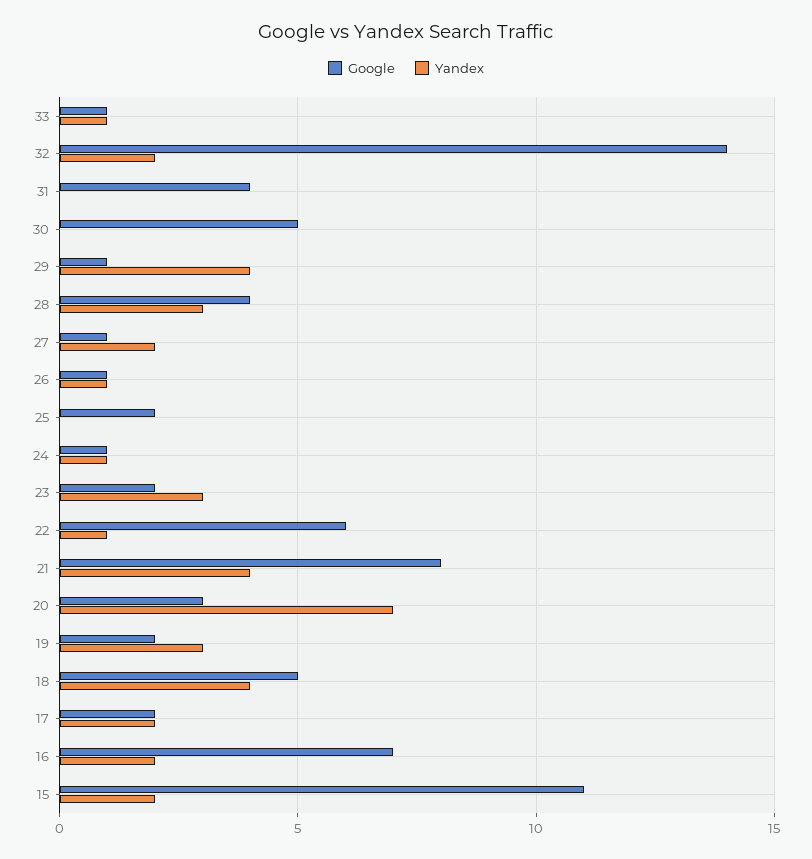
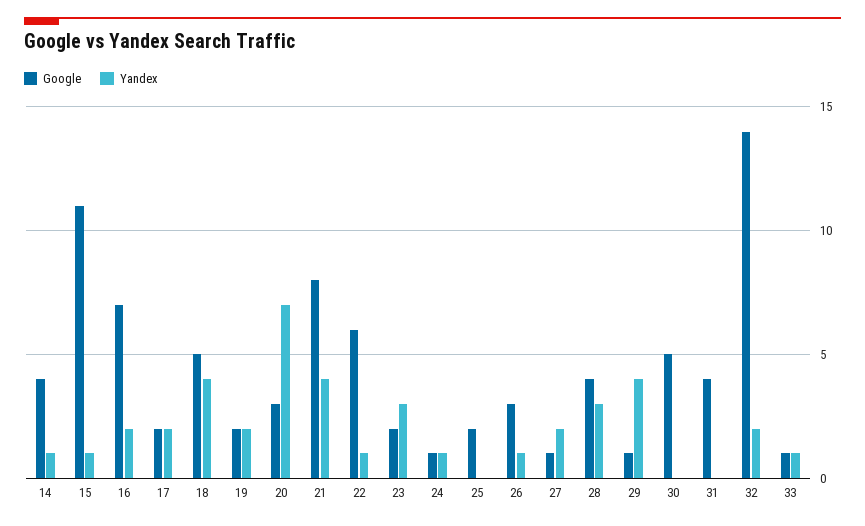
  {
    "Google": {
      "33": 1,
      "32": 14,
      "31": 4,
      "30": 5,
      "29": 1,
      "28": 4,
      "27": 1,
-     "26": 1,
+     "26": 3,
      "25": 2,
      "24": 1,
      "23": 2,
      "22": 6,
      "21": 8,
      "20": 3,
      "19": 2,
      "18": 5,
      "17": 2,
      "16": 7,
-     "15": 11
+     "15": 11,
+     "14": 4
    },
    "Yandex": {
      "33": 1,
      "32": 2,
      "31": 0,
      "30": 0,
      "29": 4,
      "28": 3,
      "27": 2,
      "26": 1,
      "25": 0,
      "24": 1,
      "23": 3,
      "22": 1,
      "21": 4,
      "20": 7,
-     "19": 3,
+     "19": 2,
      "18": 4,
      "17": 2,
      "16": 2,
-     "15": 2
+     "15": 1,
+     "14": 1
    }
  }

